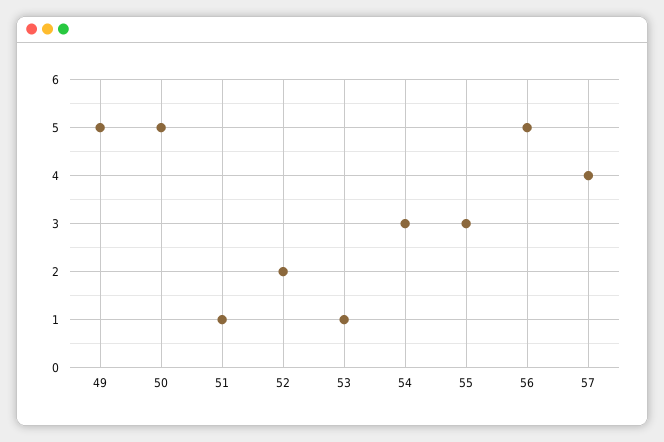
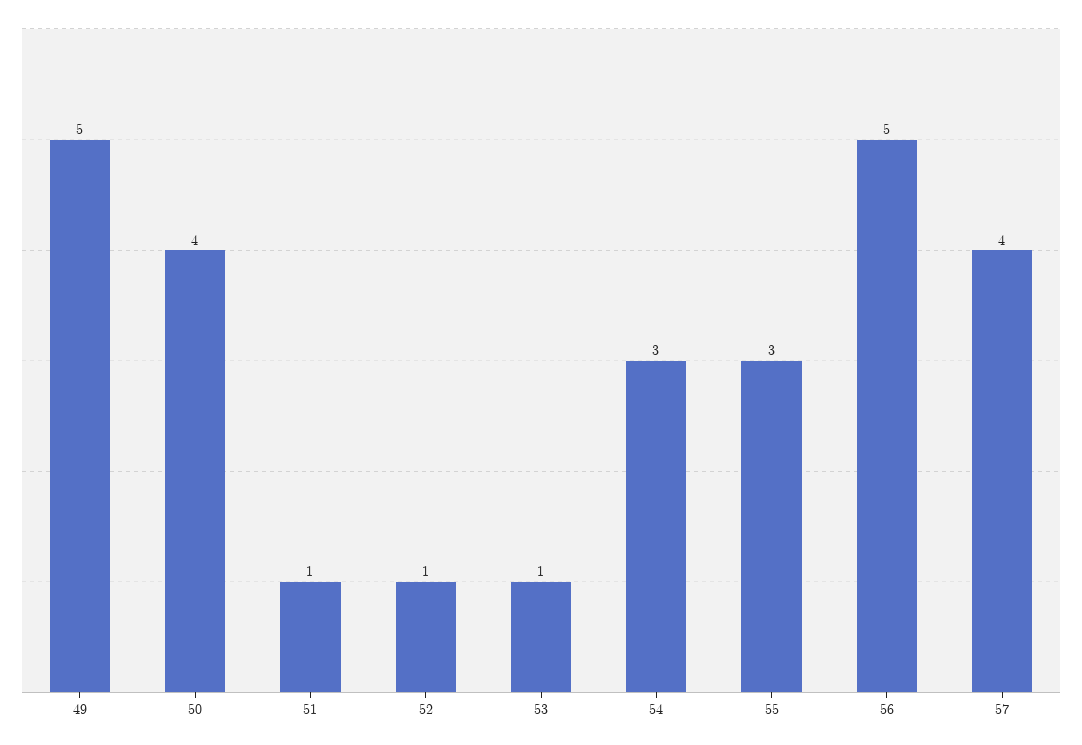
  {
    "49": 5,
-   "50": 5,
+   "50": 4,
    "51": 1,
-   "52": 2,
+   "52": 1,
    "53": 1,
    "54": 3,
    "55": 3,
    "56": 5,
    "57": 4
  }

